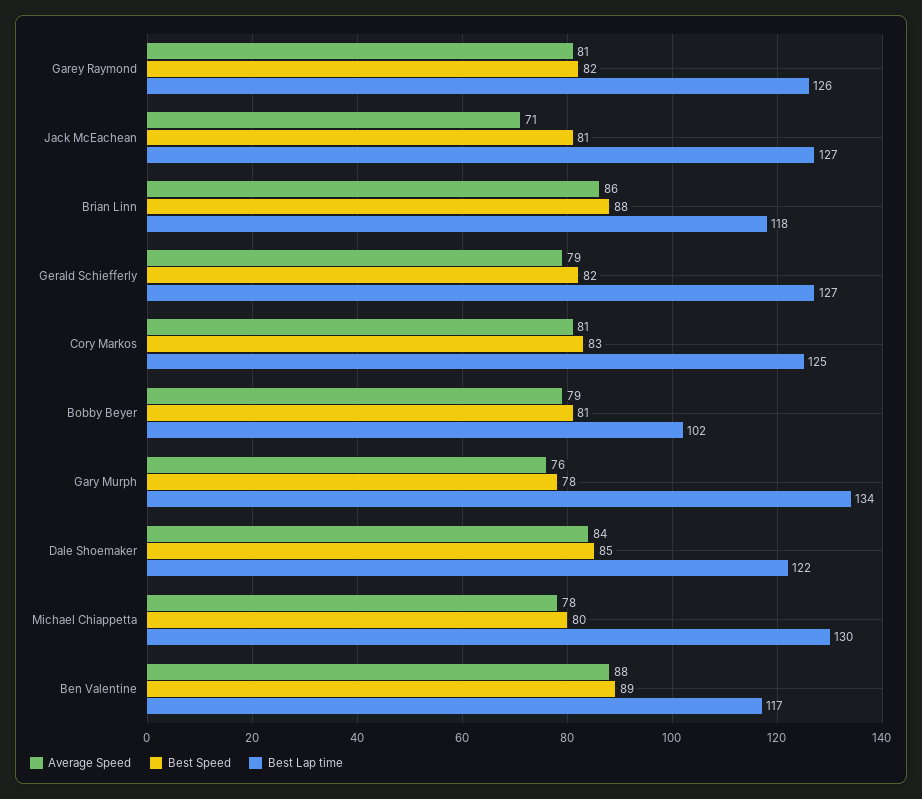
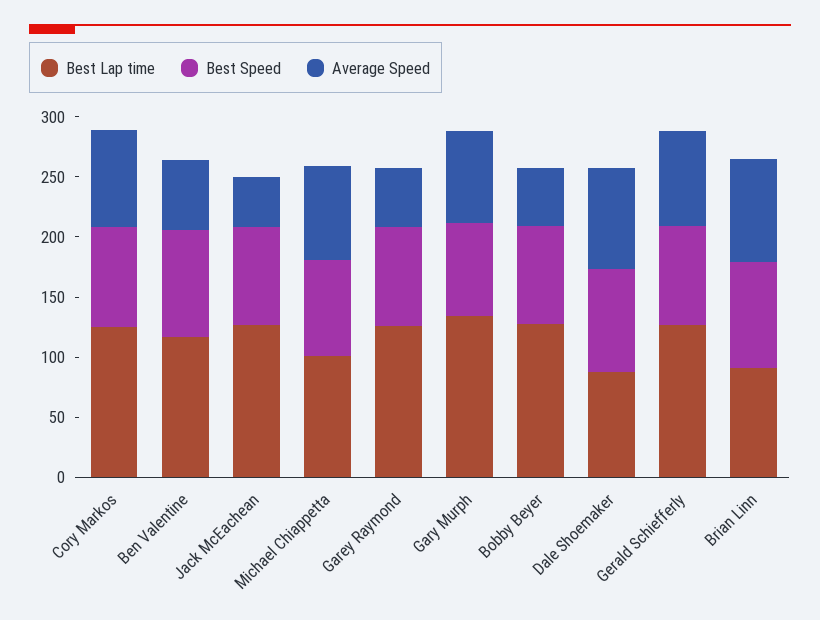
  {
    "Average Speed": {
-     "Garey Raymond": 81,
+     "Garey Raymond": 50,
-     "Jack McEachean": 71,
+     "Jack McEachean": 40,
      "Brian Linn": 86,
      "Gerald Schiefferly": 79,
      "Cory Markos": 81,
-     "Bobby Beyer": 79,
+     "Bobby Beyer": 50,
      "Gary Murph": 76,
      "Dale Shoemaker": 84,
      "Michael Chiappetta": 78,
-     "Ben Valentine": 88
+     "Ben Valentine": 60
    },
    "Best Speed": {
      "Garey Raymond": 82,
      "Jack McEachean": 81,
      "Brian Linn": 88,
      "Gerald Schiefferly": 82,
      "Cory Markos": 83,
      "Bobby Beyer": 81,
      "Gary Murph": 78,
      "Dale Shoemaker": 85,
      "Michael Chiappetta": 80,
      "Ben Valentine": 89
    },
    "Best Lap time": {
      "Garey Raymond": 126,
      "Jack McEachean": 127,
-     "Brian Linn": 118,
+     "Brian Linn": 90,
      "Gerald Schiefferly": 127,
      "Cory Markos": 125,
-     "Bobby Beyer": 102,
+     "Bobby Beyer": 130,
      "Gary Murph": 134,
-     "Dale Shoemaker": 122,
+     "Dale Shoemaker": 90,
-     "Michael Chiappetta": 130,
+     "Michael Chiappetta": 100,
      "Ben Valentine": 117
    }
  }

